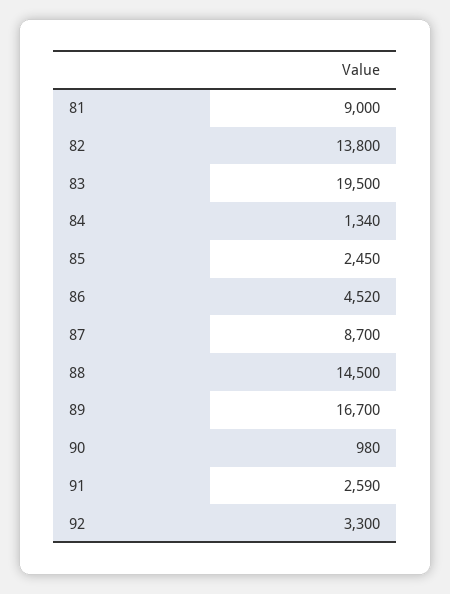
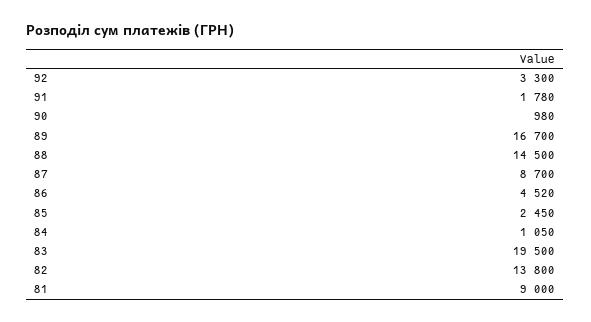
  {
    "81": 9000,
    "82": 13800,
    "83": 19500,
-   "84": 1340,
+   "84": 1050,
    "85": 2450,
    "86": 4520,
    "87": 8700,
    "88": 14500,
    "89": 16700,
    "90": 980,
-   "91": 2590,
+   "91": 1780,
    "92": 3300
  }

